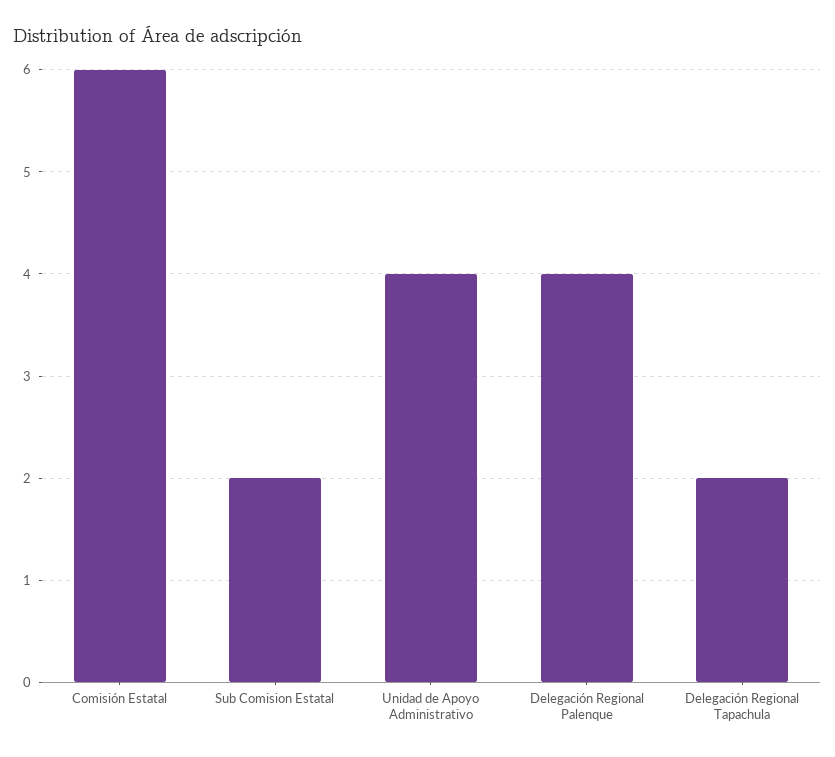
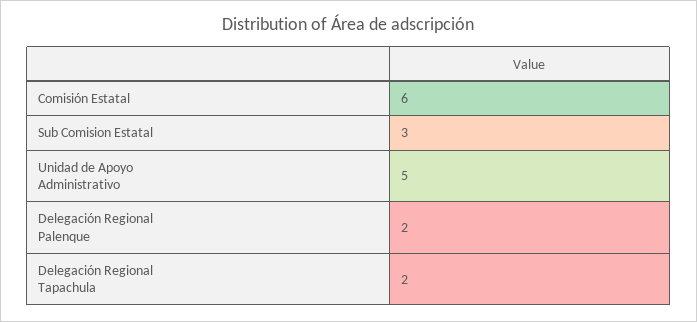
  {
    "Comisión Estatal": 6,
-   "Sub Comision Estatal": 2,
+   "Sub Comision Estatal": 3,
-   "Unidad de Apoyo Administrativo": 4,
+   "Unidad de Apoyo Administrativo": 5,
-   "Delegación Regional Palenque": 4,
+   "Delegación Regional Palenque": 2,
    "Delegación Regional Tapachula": 2
  }

